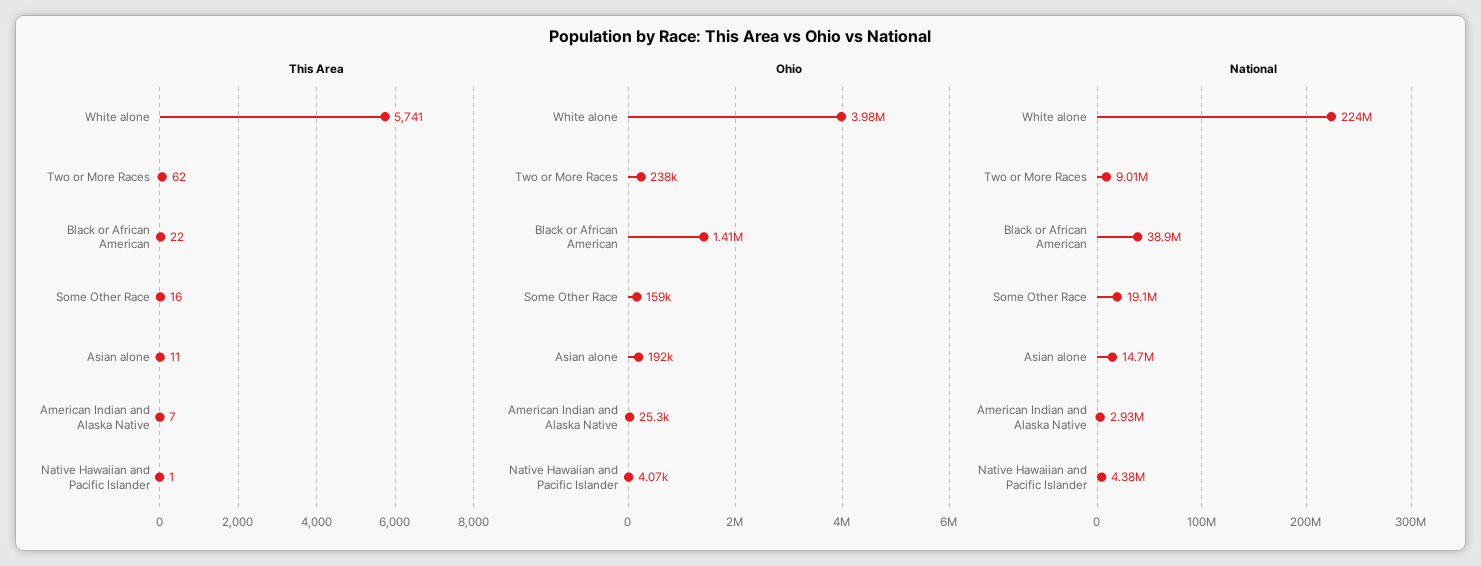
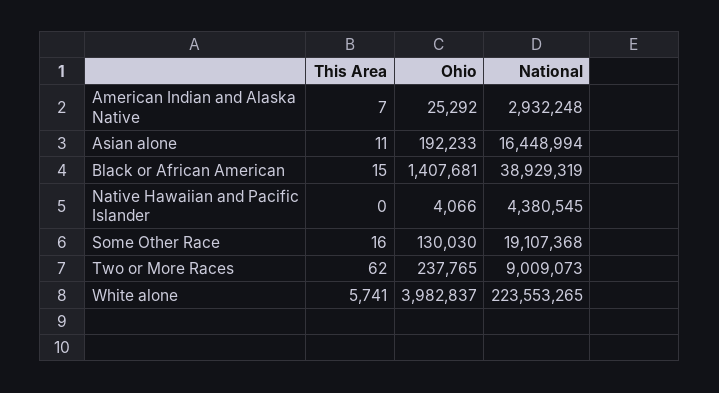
  {
    "This Area": {
      "White alone": 5741,
      "Two or More Races": 62,
-     "Black or African American": 22,
+     "Black or African American": 15,
      "Some Other Race": 16,
      "Asian alone": 11,
      "American Indian and Alaska Native": 7,
-     "Native Hawaiian and Pacific Islander": 1
+     "Native Hawaiian and Pacific Islander": 0
    },
    "Ohio": {
      "White alone": 3982837,
      "Two or More Races": 237765,
      "Black or African American": 1407681,
-     "Some Other Race": 159000,
+     "Some Other Race": 130030,
      "Asian alone": 192233,
      "American Indian and Alaska Native": 25292,
      "Native Hawaiian and Pacific Islander": 4066
    },
    "National": {
      "White alone": 223553265,
      "Two or More Races": 9009073,
      "Black or African American": 38929319,
      "Some Other Race": 19107368,
-     "Asian alone": 14700000,
+     "Asian alone": 16448994,
      "American Indian and Alaska Native": 2932248,
      "Native Hawaiian and Pacific Islander": 4380545
    }
  }

